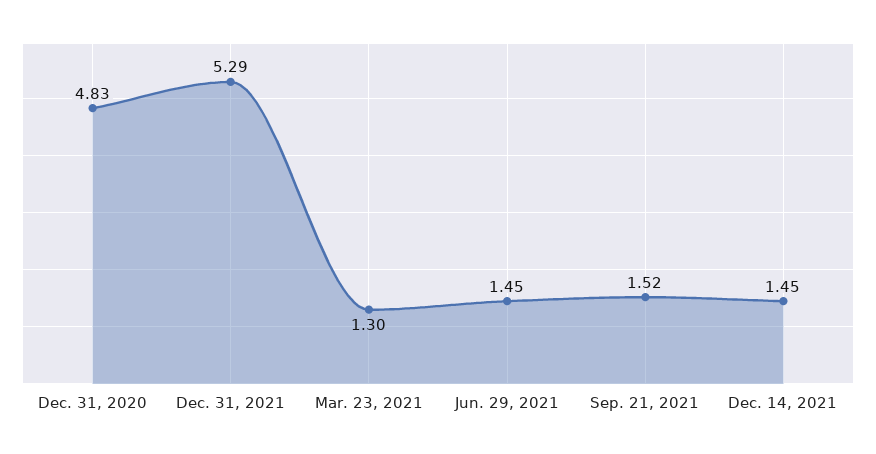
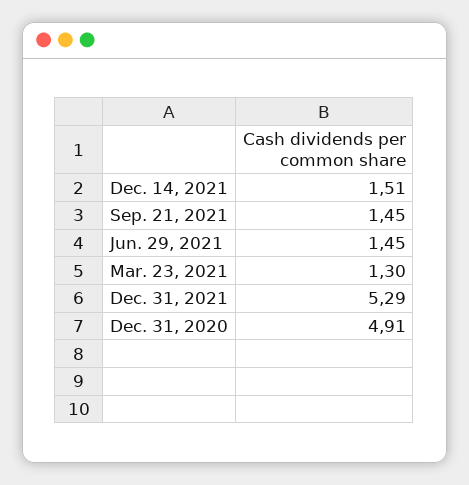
  {
-   "Dec. 31, 2020": 4.83,
+   "Dec. 31, 2020": 4.91,
    "Dec. 31, 2021": 5.29,
    "Mar. 23, 2021": 1.3,
    "Jun. 29, 2021": 1.45,
-   "Sep. 21, 2021": 1.52,
+   "Sep. 21, 2021": 1.45,
-   "Dec. 14, 2021": 1.45
+   "Dec. 14, 2021": 1.51
  }

